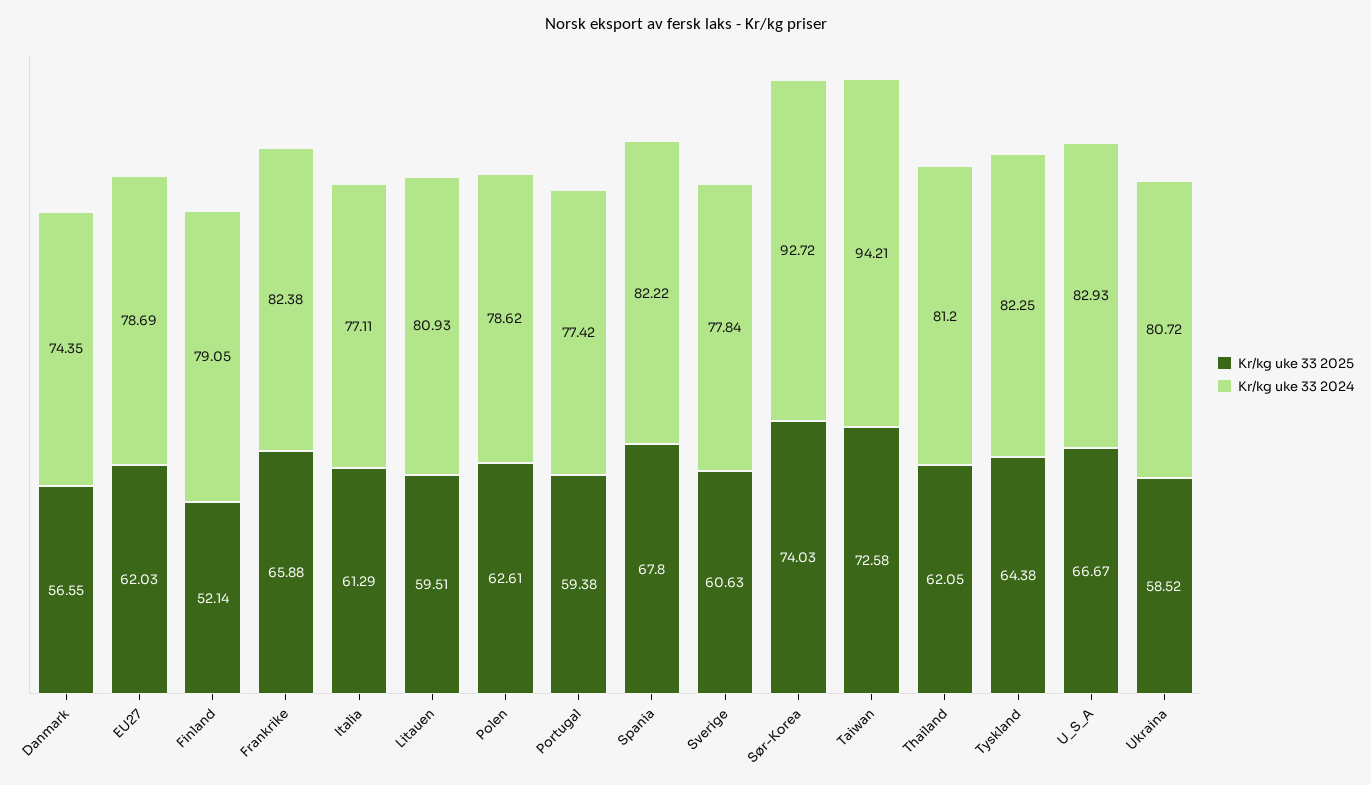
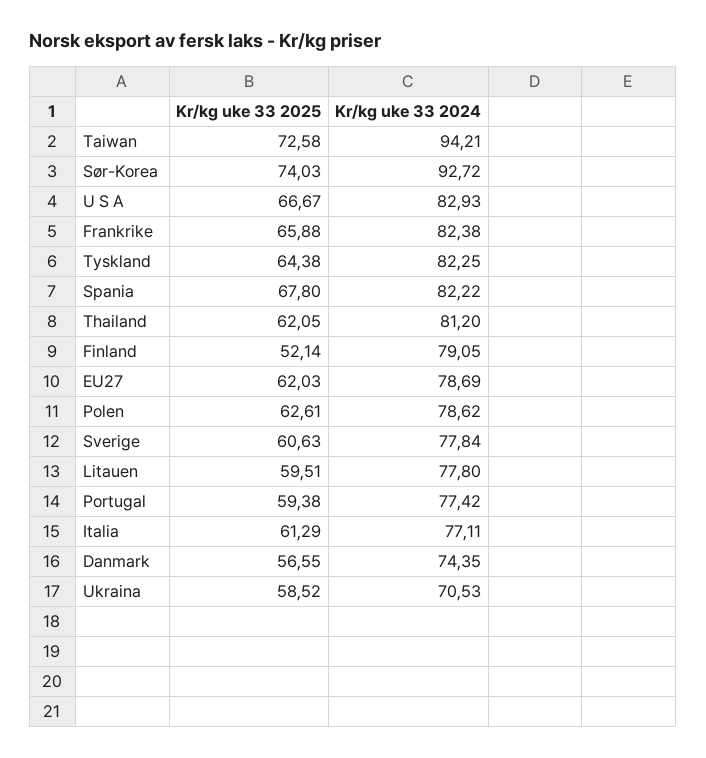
  {
    "Kr/kg uke 33 2025": {
      "Danmark": 56.55,
      "EU27": 62.03,
      "Finland": 52.14,
      "Frankrike": 65.88,
      "Italia": 61.29,
      "Litauen": 59.51,
      "Polen": 62.61,
      "Portugal": 59.38,
      "Spania": 67.8,
      "Sverige": 60.63,
      "Sør-Korea": 74.03,
      "Taiwan": 72.58,
      "Thailand": 62.05,
      "Tyskland": 64.38,
      "U_S_A": 66.67,
      "Ukraina": 58.52
    },
    "Kr/kg uke 33 2024": {
      "Danmark": 74.35,
      "EU27": 78.69,
      "Finland": 79.05,
      "Frankrike": 82.38,
      "Italia": 77.11,
-     "Litauen": 80.93,
+     "Litauen": 77.8,
      "Polen": 78.62,
      "Portugal": 77.42,
      "Spania": 82.22,
      "Sverige": 77.84,
      "Sør-Korea": 92.72,
      "Taiwan": 94.21,
      "Thailand": 81.2,
      "Tyskland": 82.25,
      "U_S_A": 82.93,
-     "Ukraina": 80.72
+     "Ukraina": 70.53
    }
  }

